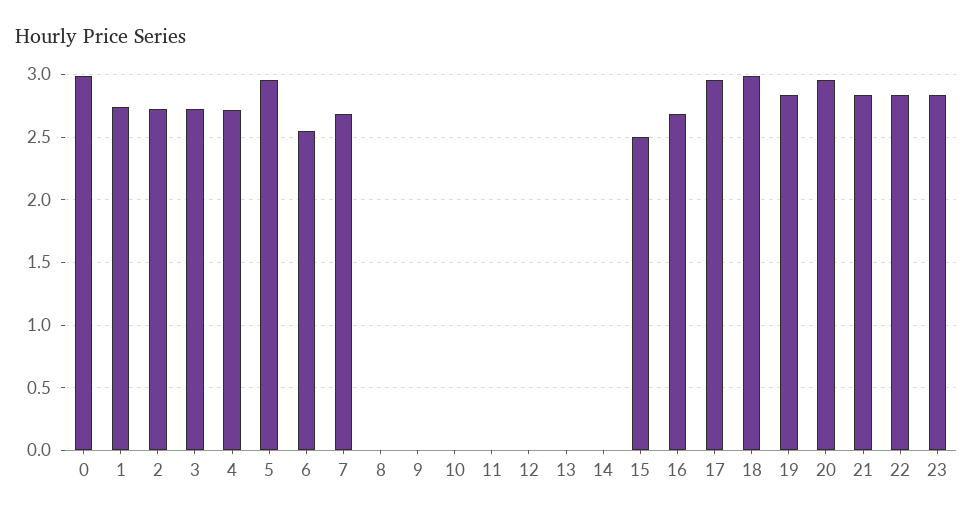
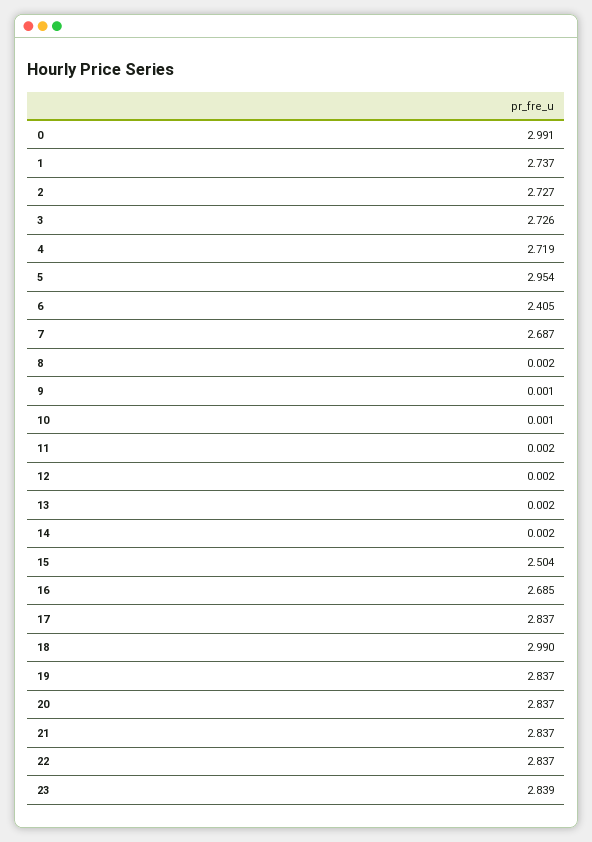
  {
    "0": 2.991,
    "1": 2.737,
    "2": 2.727,
    "3": 2.726,
    "4": 2.719,
    "5": 2.954,
-   "6": 2.55,
+   "6": 2.405,
    "7": 2.687,
    "8": 0.002,
    "9": 0.001,
    "10": 0.001,
    "11": 0.002,
    "12": 0.002,
    "13": 0.002,
    "14": 0.002,
    "15": 2.504,
    "16": 2.685,
-   "17": 2.95,
+   "17": 2.837,
    "18": 2.99,
    "19": 2.837,
-   "20": 2.95,
+   "20": 2.837,
    "21": 2.837,
    "22": 2.837,
    "23": 2.839
  }

